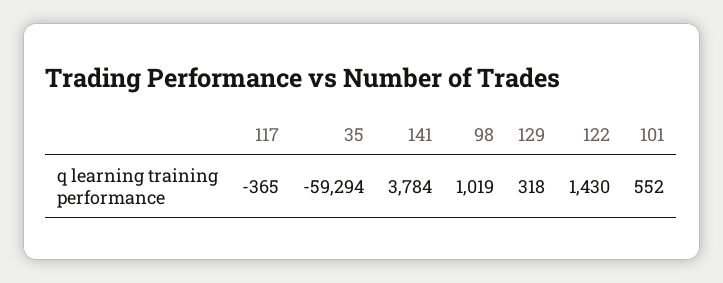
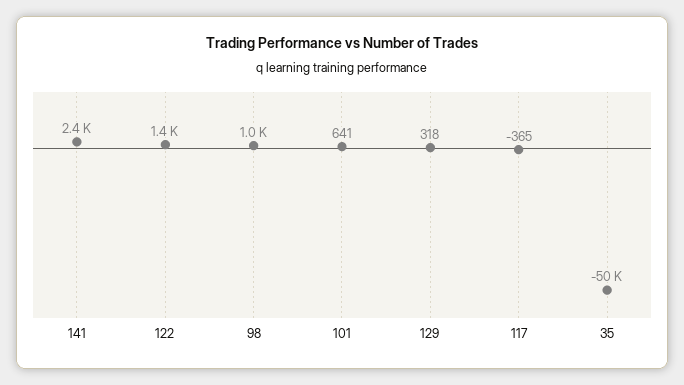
  {
    "117": -365,
-   "35": -59294,
+   "35": -50000,
-   "141": 3784,
+   "141": 2400,
    "98": 1019,
    "129": 318,
    "122": 1430,
-   "101": 552
+   "101": 641
  }

